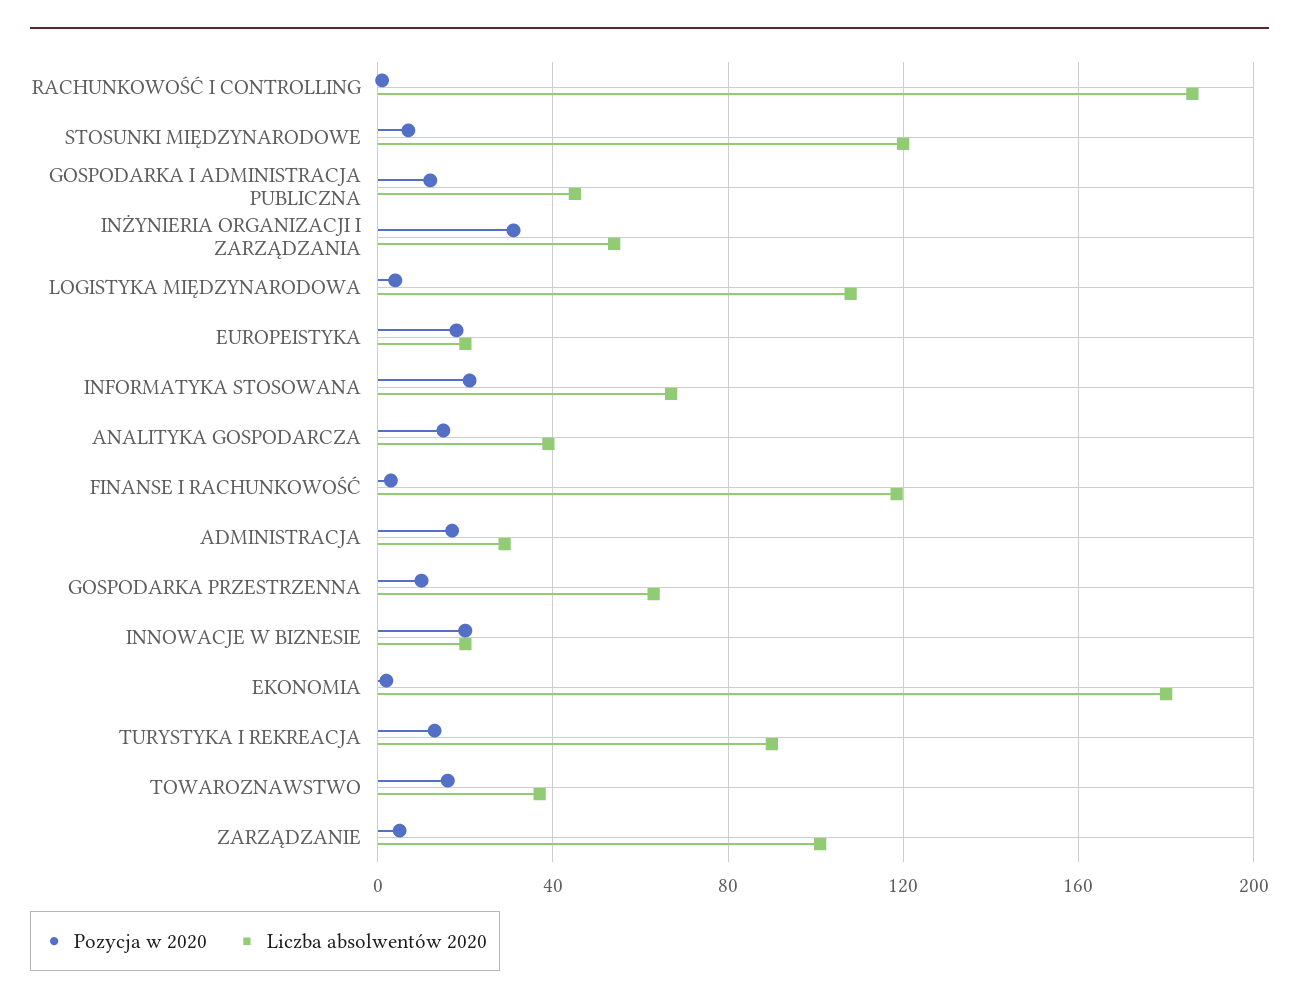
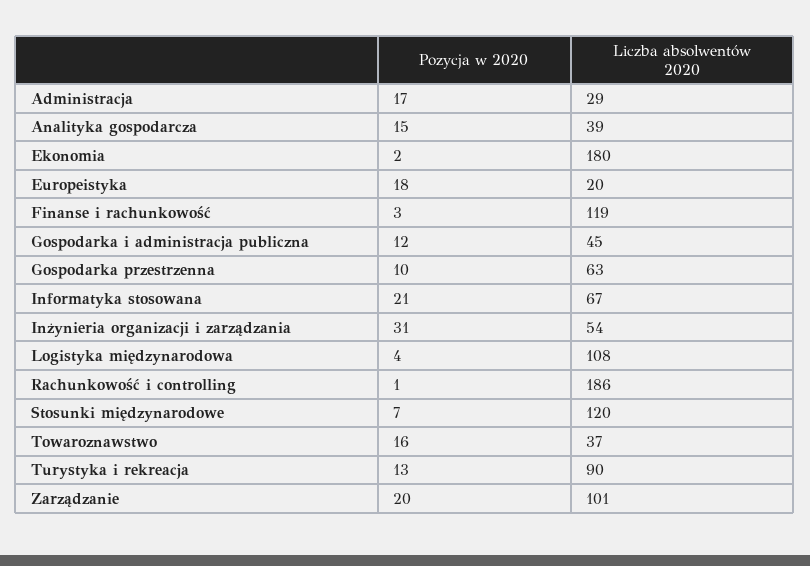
  {
    "Pozycja w 2020": {
      "RACHUNKOWOŚĆ I CONTROLLING": 1,
      "STOSUNKI MIĘDZYNARODOWE": 7,
      "GOSPODARKA I ADMINISTRACJA PUBLICZNA": 12,
      "INŻYNIERIA ORGANIZACJI I ZARZĄDZANIA": 31,
      "LOGISTYKA MIĘDZYNARODOWA": 4,
      "EUROPEISTYKA": 18,
      "INFORMATYKA STOSOWANA": 21,
      "ANALITYKA GOSPODARCZA": 15,
      "FINANSE I RACHUNKOWOŚĆ": 3,
      "ADMINISTRACJA": 17,
      "GOSPODARKA PRZESTRZENNA": 10,
-     "INNOWACJE W BIZNESIE": 20,
      "EKONOMIA": 2,
      "TURYSTYKA I REKREACJA": 13,
      "TOWAROZNAWSTWO": 16,
-     "ZARZĄDZANIE": 5
+     "ZARZĄDZANIE": 20
    },
    "Liczba absolwentów 2020": {
      "RACHUNKOWOŚĆ I CONTROLLING": 186,
      "STOSUNKI MIĘDZYNARODOWE": 120,
      "GOSPODARKA I ADMINISTRACJA PUBLICZNA": 45,
      "INŻYNIERIA ORGANIZACJI I ZARZĄDZANIA": 54,
      "LOGISTYKA MIĘDZYNARODOWA": 108,
      "EUROPEISTYKA": 20,
      "INFORMATYKA STOSOWANA": 67,
      "ANALITYKA GOSPODARCZA": 39,
      "FINANSE I RACHUNKOWOŚĆ": 119,
      "ADMINISTRACJA": 29,
      "GOSPODARKA PRZESTRZENNA": 63,
-     "INNOWACJE W BIZNESIE": 20,
      "EKONOMIA": 180,
      "TURYSTYKA I REKREACJA": 90,
      "TOWAROZNAWSTWO": 37,
      "ZARZĄDZANIE": 101
    }
  }

